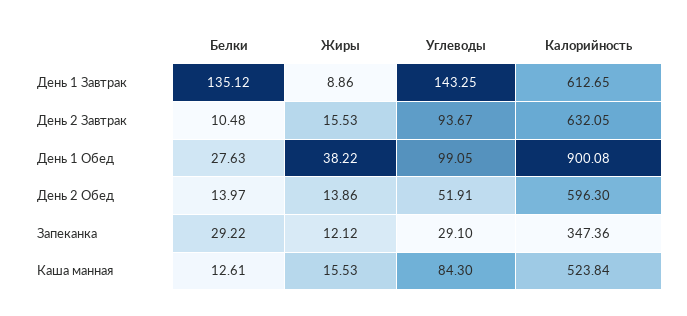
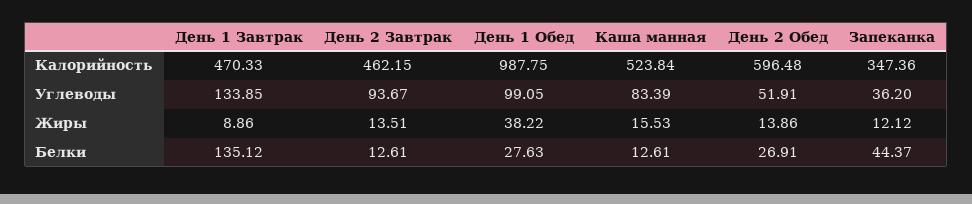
  {
    "Белки": {
      "День 1 Завтрак": 135.12,
-     "День 2 Завтрак": 10.48,
+     "День 2 Завтрак": 12.61,
      "День 1 Обед": 27.63,
-     "День 2 Обед": 13.97,
+     "День 2 Обед": 26.91,
-     "Запеканка": 29.22,
+     "Запеканка": 44.37,
      "Каша манная": 12.61
    },
    "Жиры": {
      "День 1 Завтрак": 8.86,
-     "День 2 Завтрак": 15.53,
+     "День 2 Завтрак": 13.51,
      "День 1 Обед": 38.22,
      "День 2 Обед": 13.86,
      "Запеканка": 12.12,
      "Каша манная": 15.53
    },
    "Углеводы": {
-     "День 1 Завтрак": 143.25,
+     "День 1 Завтрак": 133.85,
      "День 2 Завтрак": 93.67,
      "День 1 Обед": 99.05,
      "День 2 Обед": 51.91,
-     "Запеканка": 29.1,
+     "Запеканка": 36.2,
-     "Каша манная": 84.3
+     "Каша манная": 83.39
    },
    "Калорийность": {
-     "День 1 Завтрак": 612.65,
+     "День 1 Завтрак": 470.33,
-     "День 2 Завтрак": 632.05,
+     "День 2 Завтрак": 462.15,
-     "День 1 Обед": 900.08,
+     "День 1 Обед": 987.75,
-     "День 2 Обед": 596.3,
+     "День 2 Обед": 596.48,
      "Запеканка": 347.36,
      "Каша манная": 523.84
    }
  }

